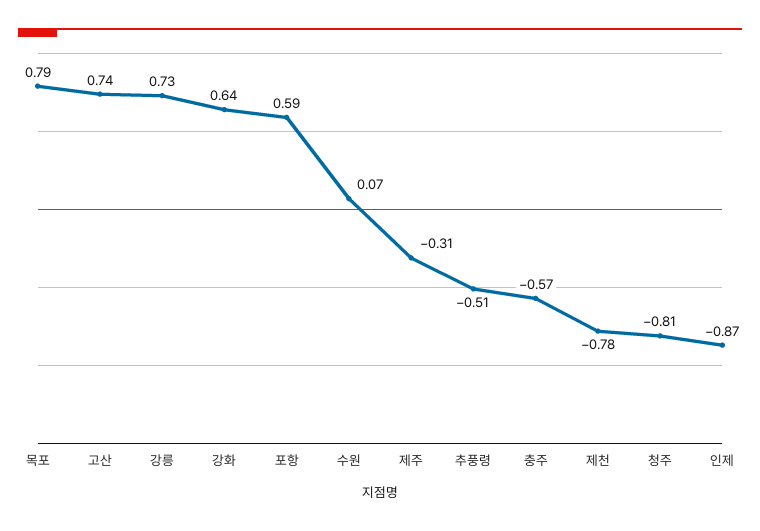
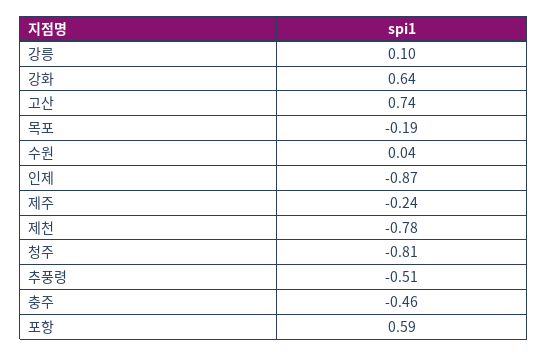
  {
-   "목포": 0.79,
+   "목포": -0.19,
    "고산": 0.74,
-   "강릉": 0.73,
+   "강릉": 0.1,
    "강화": 0.64,
    "포항": 0.59,
-   "수원": 0.07,
+   "수원": 0.04,
-   "제주": -0.31,
+   "제주": -0.24,
    "추풍령": -0.51,
-   "충주": -0.57,
+   "충주": -0.46,
    "제천": -0.78,
    "청주": -0.81,
    "인제": -0.87
  }

